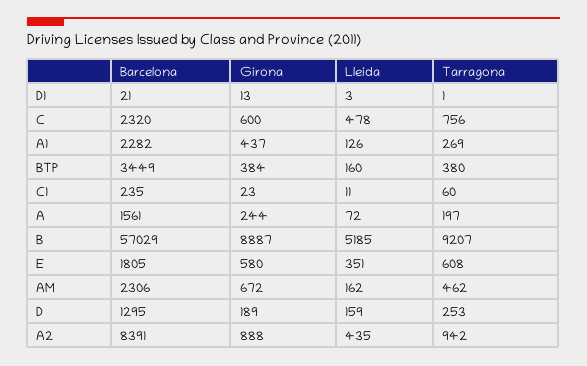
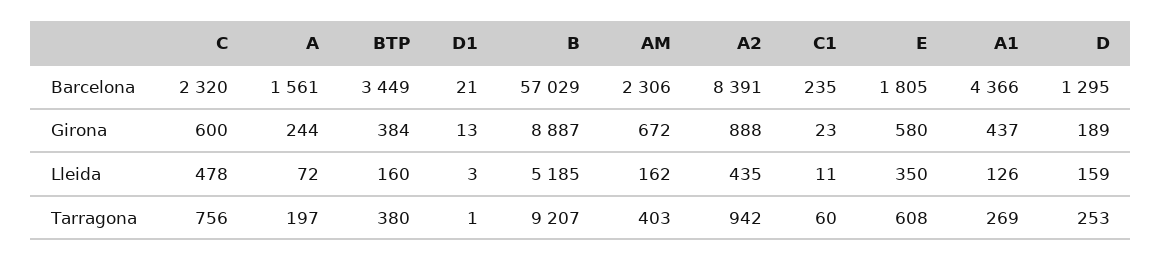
  {
    "Barcelona": {
      "D1": 21,
      "C": 2320,
-     "A1": 2282,
+     "A1": 4366,
      "BTP": 3449,
      "C1": 235,
      "A": 1561,
      "B": 57029,
      "E": 1805,
      "AM": 2306,
      "D": 1295,
      "A2": 8391
    },
    "Girona": {
      "D1": 13,
      "C": 600,
      "A1": 437,
      "BTP": 384,
      "C1": 23,
      "A": 244,
      "B": 8887,
      "E": 580,
      "AM": 672,
      "D": 189,
      "A2": 888
    },
    "Lleida": {
      "D1": 3,
      "C": 478,
      "A1": 126,
      "BTP": 160,
      "C1": 11,
      "A": 72,
      "B": 5185,
-     "E": 351,
+     "E": 350,
      "AM": 162,
      "D": 159,
      "A2": 435
    },
    "Tarragona": {
      "D1": 1,
      "C": 756,
      "A1": 269,
      "BTP": 380,
      "C1": 60,
      "A": 197,
      "B": 9207,
      "E": 608,
-     "AM": 462,
+     "AM": 403,
      "D": 253,
      "A2": 942
    }
  }

